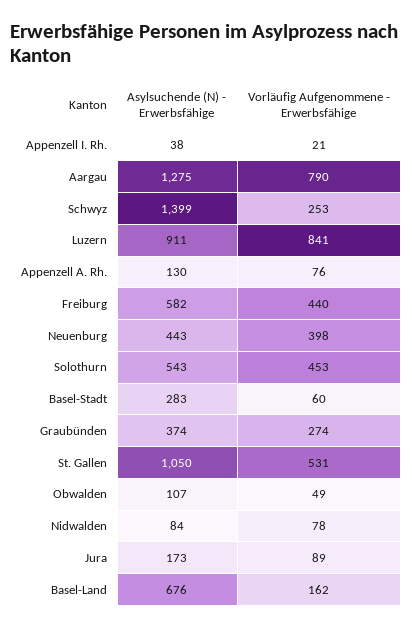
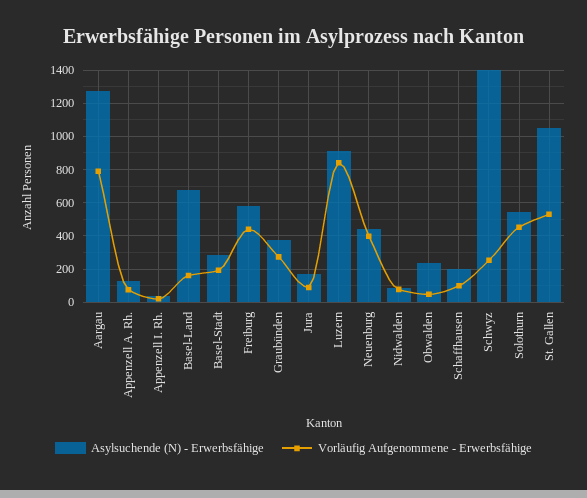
  {
    "Asylsuchende (N) - Erwerbsfähige": {
      "Appenzell I. Rh.": 38,
      "Aargau": 1275,
      "Schwyz": 1399,
      "Luzern": 911,
      "Appenzell A. Rh.": 130,
      "Freiburg": 582,
      "Neuenburg": 443,
      "Solothurn": 543,
      "Basel-Stadt": 283,
      "Graubünden": 374,
      "St. Gallen": 1050,
-     "Obwalden": 107,
+     "Obwalden": 250,
      "Nidwalden": 84,
      "Jura": 173,
-     "Basel-Land": 676
+     "Basel-Land": 676,
+     "Schaffhausen": 200
    },
    "Vorläufig Aufgenommene - Erwerbsfähige": {
      "Appenzell I. Rh.": 21,
      "Aargau": 790,
      "Schwyz": 253,
      "Luzern": 841,
      "Appenzell A. Rh.": 76,
      "Freiburg": 440,
      "Neuenburg": 398,
      "Solothurn": 453,
-     "Basel-Stadt": 60,
+     "Basel-Stadt": 200,
      "Graubünden": 274,
      "St. Gallen": 531,
      "Obwalden": 49,
      "Nidwalden": 78,
      "Jura": 89,
-     "Basel-Land": 162
+     "Basel-Land": 162,
+     "Schaffhausen": 100
    }
  }

